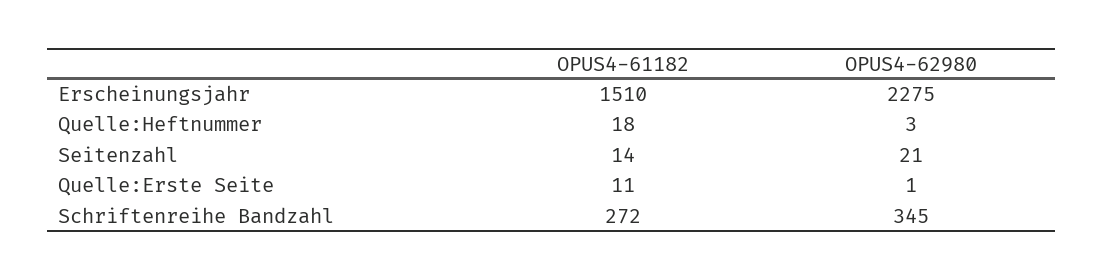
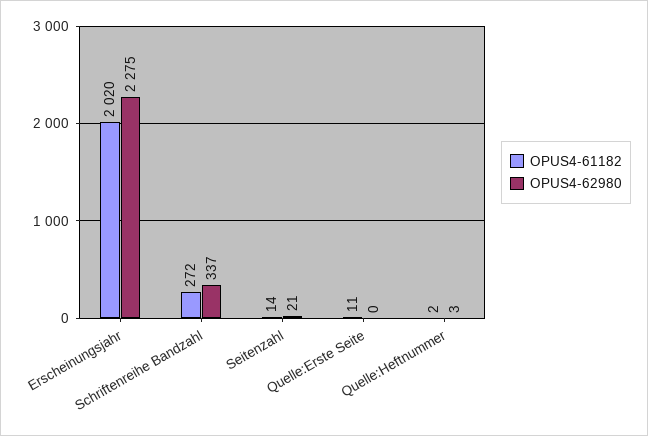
  {
    "OPUS4-61182": {
-     "Erscheinungsjahr": 1510,
+     "Erscheinungsjahr": 2020,
-     "Quelle:Heftnummer": 18,
+     "Quelle:Heftnummer": 2,
      "Seitenzahl": 14,
      "Quelle:Erste Seite": 11,
      "Schriftenreihe Bandzahl": 272
    },
    "OPUS4-62980": {
      "Erscheinungsjahr": 2275,
      "Quelle:Heftnummer": 3,
      "Seitenzahl": 21,
-     "Quelle:Erste Seite": 1,
+     "Quelle:Erste Seite": 0,
-     "Schriftenreihe Bandzahl": 345
+     "Schriftenreihe Bandzahl": 337
    }
  }

